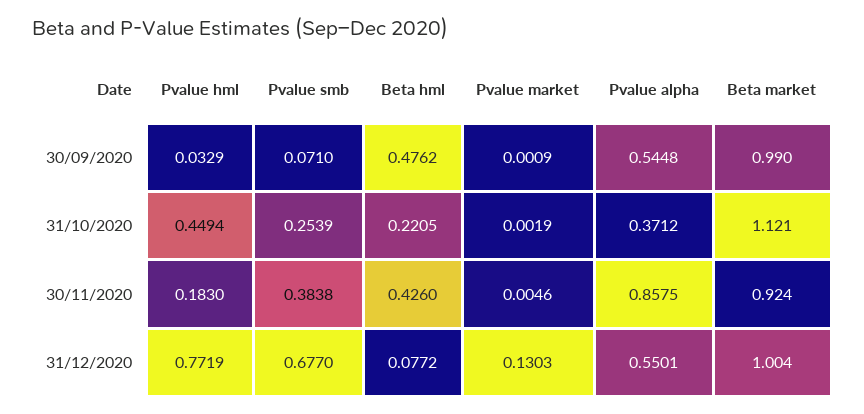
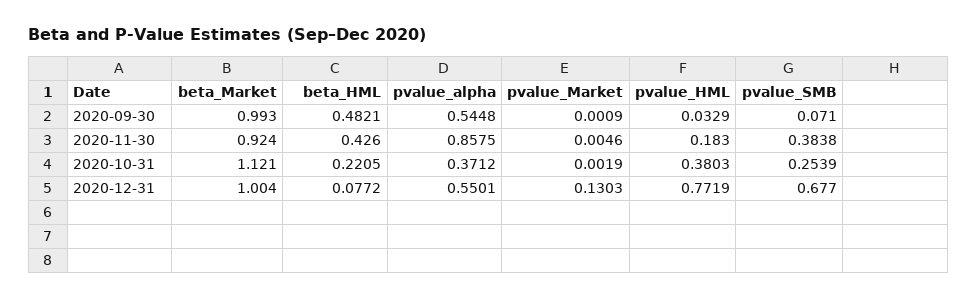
  {
    "Pvalue hml": {
      "30/09/2020": 0.0329,
-     "31/10/2020": 0.4494,
+     "31/10/2020": 0.3803,
      "30/11/2020": 0.183,
      "31/12/2020": 0.7719
    },
    "Pvalue smb": {
      "30/09/2020": 0.071,
      "31/10/2020": 0.2539,
      "30/11/2020": 0.3838,
      "31/12/2020": 0.677
    },
    "Beta hml": {
-     "30/09/2020": 0.4762,
+     "30/09/2020": 0.4821,
      "31/10/2020": 0.2205,
      "30/11/2020": 0.426,
      "31/12/2020": 0.0772
    },
    "Pvalue market": {
      "30/09/2020": 0.0009,
      "31/10/2020": 0.0019,
      "30/11/2020": 0.0046,
      "31/12/2020": 0.1303
    },
    "Pvalue alpha": {
      "30/09/2020": 0.5448,
      "31/10/2020": 0.3712,
      "30/11/2020": 0.8575,
      "31/12/2020": 0.5501
    },
    "Beta market": {
-     "30/09/2020": 0.99,
+     "30/09/2020": 0.993,
      "31/10/2020": 1.121,
      "30/11/2020": 0.924,
      "31/12/2020": 1.004
    }
  }

